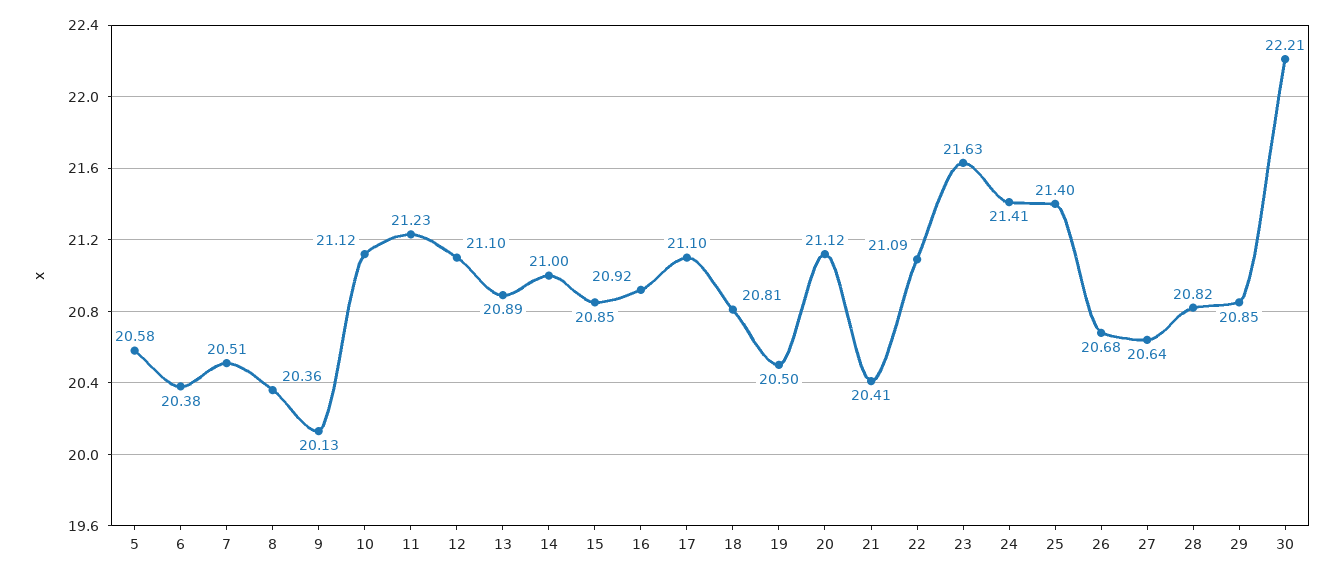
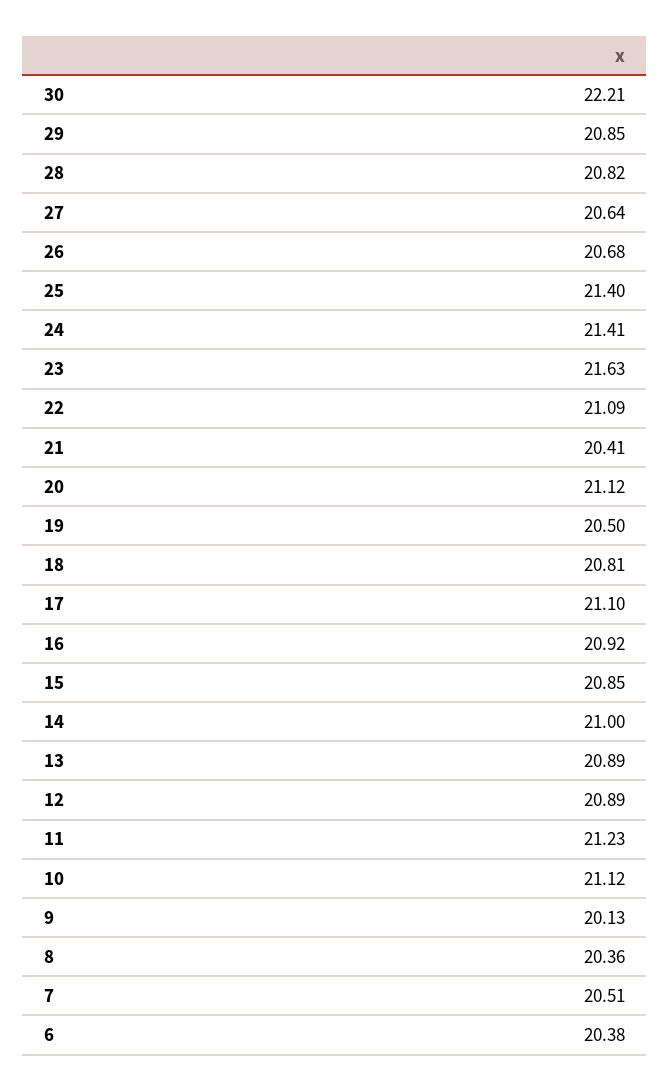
  {
-   "5": 20.58,
    "6": 20.38,
    "7": 20.51,
    "8": 20.36,
    "9": 20.13,
    "10": 21.12,
    "11": 21.23,
-   "12": 21.1,
+   "12": 20.89,
    "13": 20.89,
    "14": 21,
    "15": 20.85,
    "16": 20.92,
    "17": 21.1,
    "18": 20.81,
    "19": 20.5,
    "20": 21.12,
    "21": 20.41,
    "22": 21.09,
    "23": 21.63,
    "24": 21.41,
    "25": 21.4,
    "26": 20.68,
    "27": 20.64,
    "28": 20.82,
    "29": 20.85,
    "30": 22.21
  }

